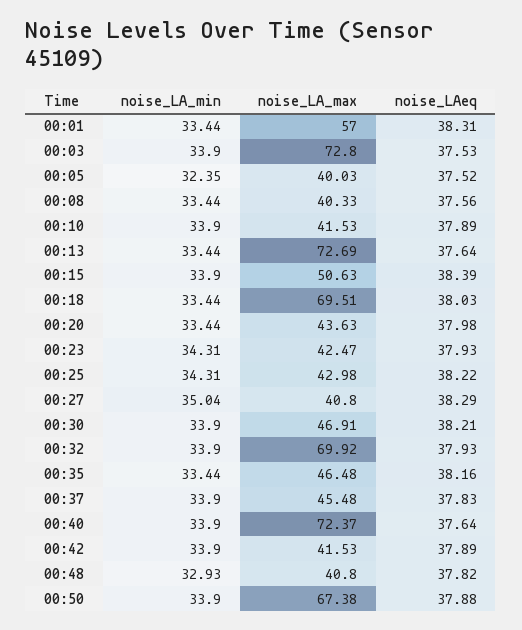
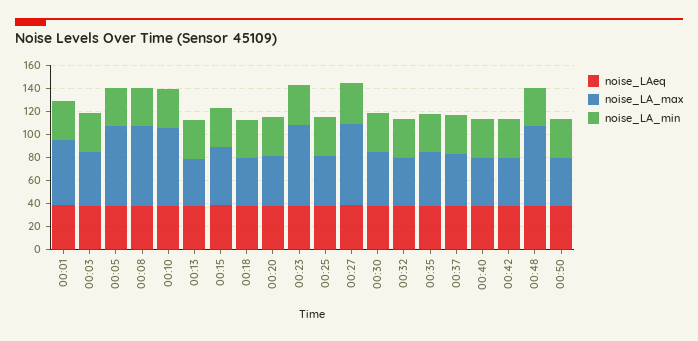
  {
    "noise_LA_min": {
      "00:01": 33.44,
      "00:03": 33.9,
      "00:05": 32.35,
      "00:08": 33.44,
      "00:10": 33.9,
      "00:13": 33.44,
      "00:15": 33.9,
      "00:18": 33.44,
      "00:20": 33.44,
      "00:23": 34.31,
      "00:25": 34.31,
      "00:27": 35.04,
      "00:30": 33.9,
      "00:32": 33.9,
      "00:35": 33.44,
      "00:37": 33.9,
      "00:40": 33.9,
      "00:42": 33.9,
      "00:48": 32.93,
      "00:50": 33.9
    },
    "noise_LA_max": {
      "00:01": 57,
-     "00:03": 72.8,
+     "00:03": 50,
-     "00:05": 40.03,
+     "00:05": 70,
-     "00:08": 40.33,
+     "00:08": 70,
-     "00:10": 41.53,
+     "00:10": 70,
-     "00:13": 72.69,
+     "00:13": 40,
      "00:15": 50.63,
-     "00:18": 69.51,
+     "00:18": 40,
      "00:20": 43.63,
-     "00:23": 42.47,
+     "00:23": 70,
      "00:25": 42.98,
-     "00:27": 40.8,
+     "00:27": 70,
      "00:30": 46.91,
-     "00:32": 69.92,
+     "00:32": 40,
      "00:35": 46.48,
      "00:37": 45.48,
-     "00:40": 72.37,
+     "00:40": 40,
      "00:42": 41.53,
-     "00:48": 40.8,
+     "00:48": 70,
-     "00:50": 67.38
+     "00:50": 40
    },
    "noise_LAeq": {
      "00:01": 38.31,
      "00:03": 37.53,
      "00:05": 37.52,
      "00:08": 37.56,
      "00:10": 37.89,
      "00:13": 37.64,
      "00:15": 38.39,
      "00:18": 38.03,
      "00:20": 37.98,
      "00:23": 37.93,
      "00:25": 38.22,
      "00:27": 38.29,
      "00:30": 38.21,
      "00:32": 37.93,
      "00:35": 38.16,
      "00:37": 37.83,
      "00:40": 37.64,
      "00:42": 37.89,
      "00:48": 37.82,
      "00:50": 37.88
    }
  }

